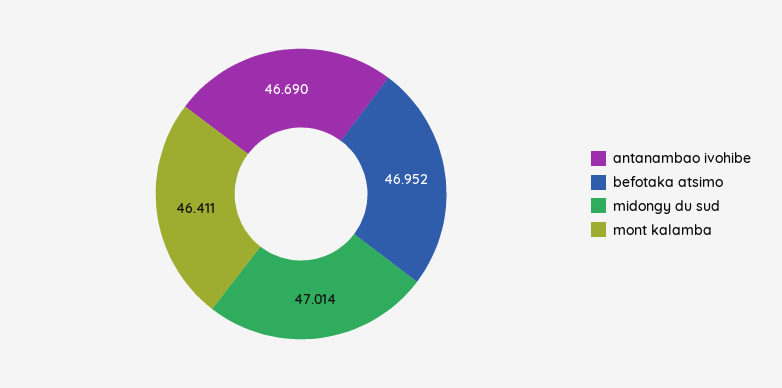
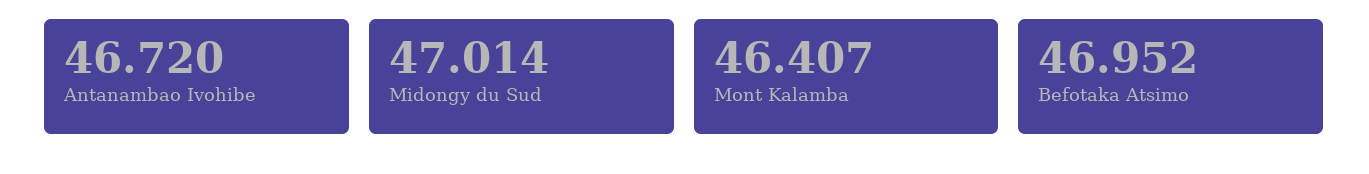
  {
-   "antanambao ivohibe": 46.69,
+   "antanambao ivohibe": 46.72,
    "befotaka atsimo": 46.952,
    "midongy du sud": 47.014,
-   "mont kalamba": 46.411
+   "mont kalamba": 46.407
  }

